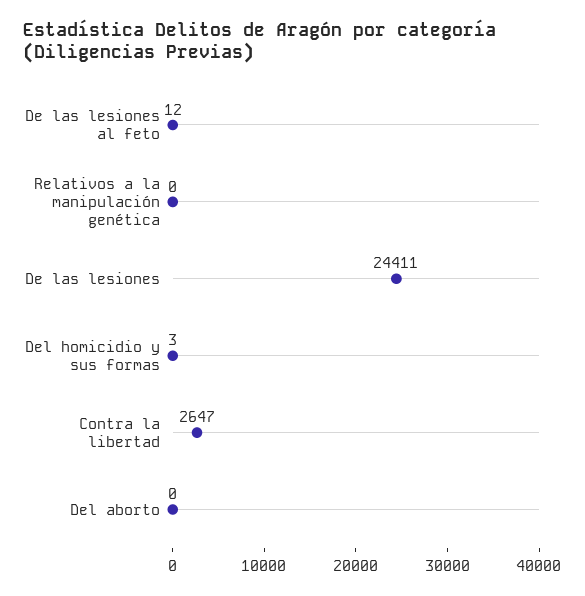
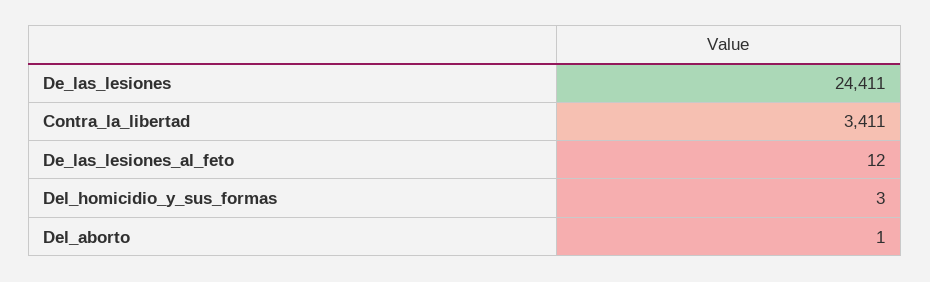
  {
    "De las lesiones al feto": 12,
-   "Relativos a la manipulación genética": 0,
    "De las lesiones": 24411,
    "Del homicidio y sus formas": 3,
-   "Contra la libertad": 2647,
+   "Contra la libertad": 3411,
-   "Del aborto": 0
+   "Del aborto": 1
  }

